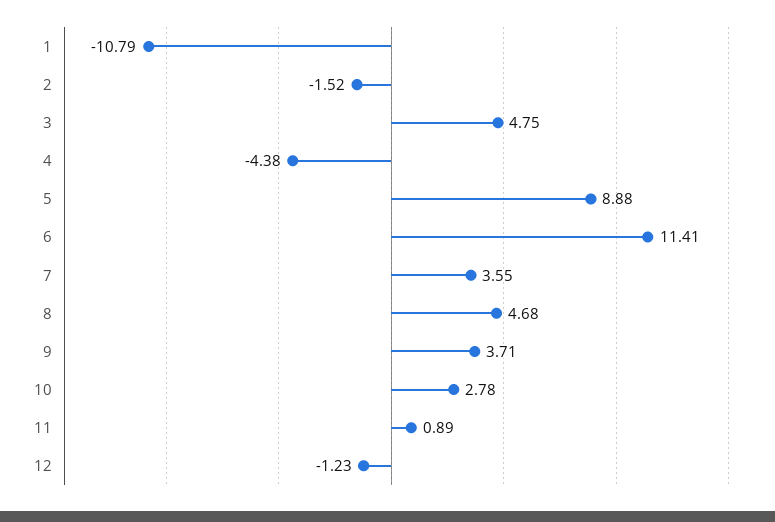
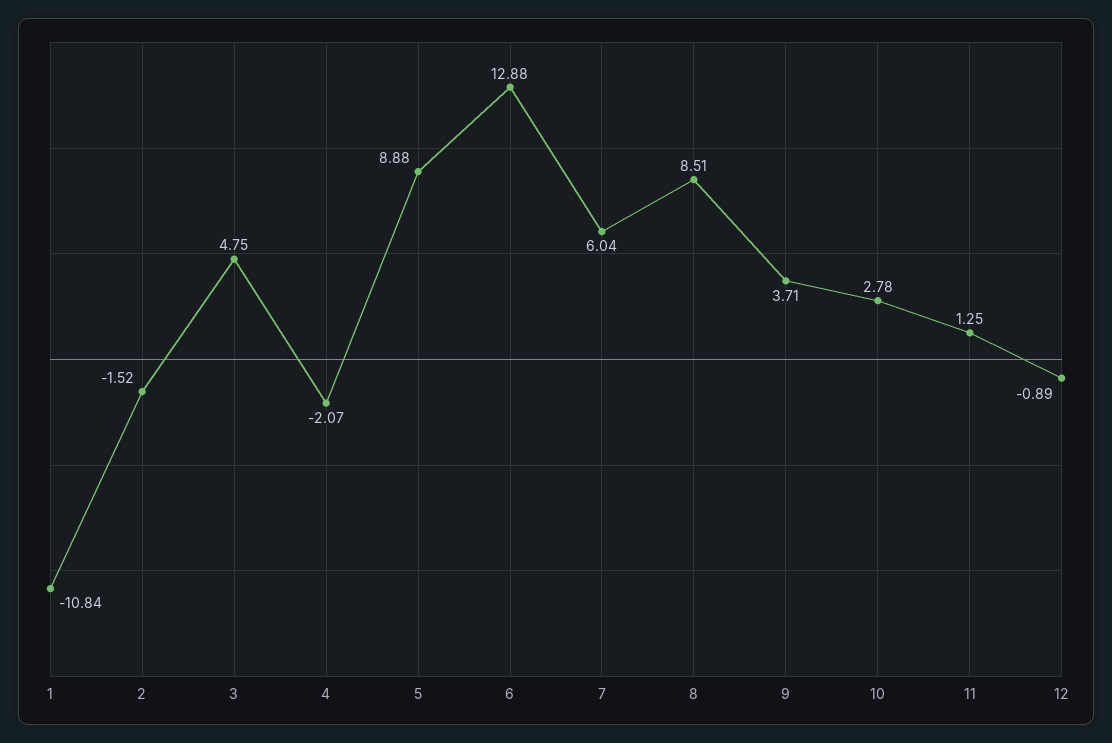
  {
-   "1": -10.79,
+   "1": -10.84,
    "2": -1.52,
    "3": 4.75,
-   "4": -4.38,
+   "4": -2.07,
    "5": 8.88,
-   "6": 11.41,
+   "6": 12.88,
-   "7": 3.55,
+   "7": 6.04,
-   "8": 4.68,
+   "8": 8.51,
    "9": 3.71,
    "10": 2.78,
-   "11": 0.89,
+   "11": 1.25,
-   "12": -1.23
+   "12": -0.89
  }

